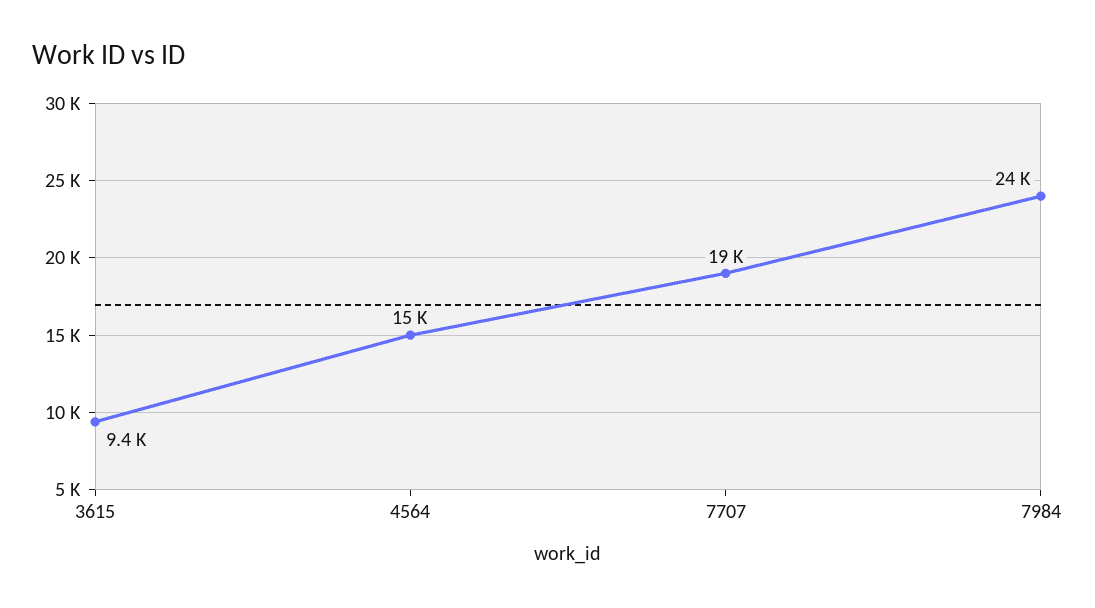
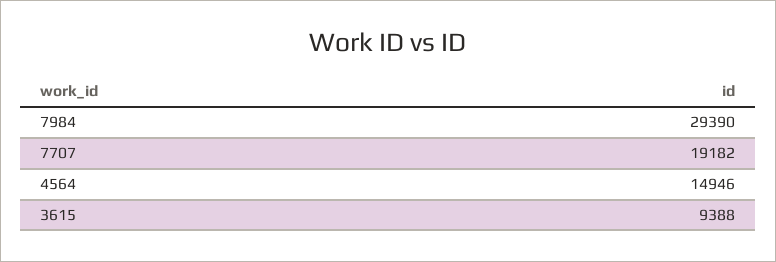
  {
    "3615": 9388,
    "4564": 14946,
    "7707": 19182,
-   "7984": 24000
+   "7984": 29390
  }

